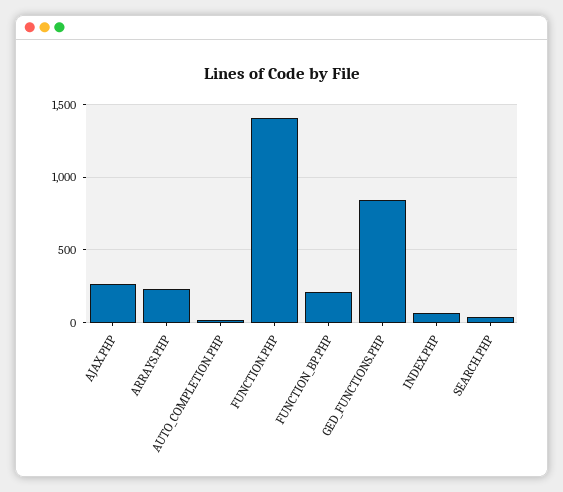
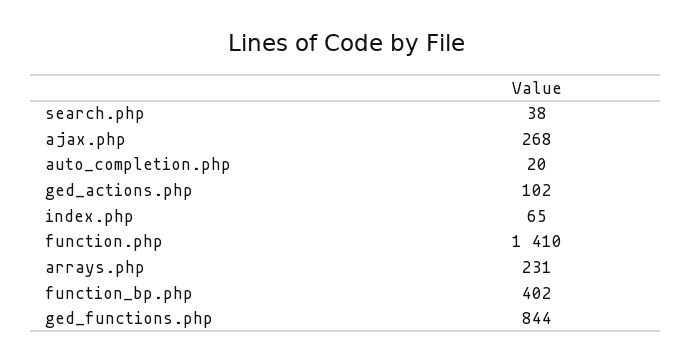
  {
    "AJAX.PHP": 268,
    "ARRAYS.PHP": 231,
    "AUTO_COMPLETION.PHP": 20,
    "FUNCTION.PHP": 1410,
-   "FUNCTION_BP.PHP": 200,
+   "FUNCTION_BP.PHP": 402,
    "GED_FUNCTIONS.PHP": 844,
    "INDEX.PHP": 65,
-   "SEARCH.PHP": 38
+   "SEARCH.PHP": 38,
+   "ged_actions.php": 102
  }

